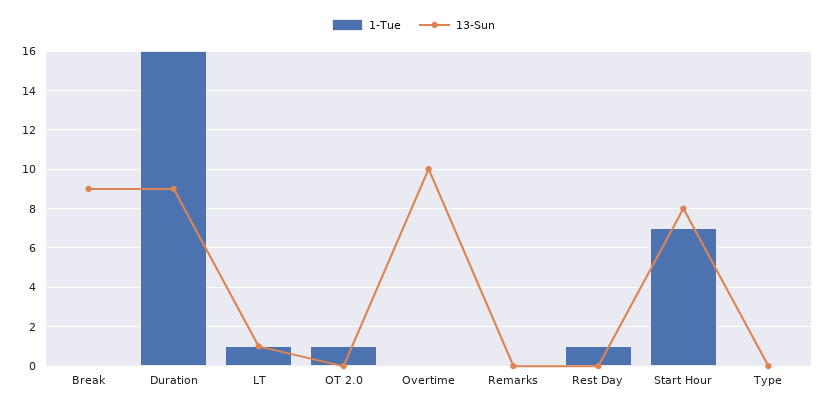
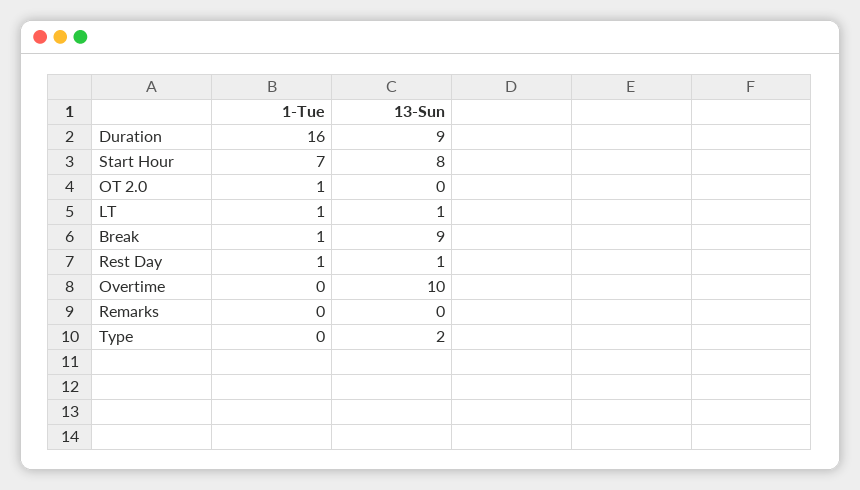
  {
    "1-Tue": {
-     "Break": 0,
+     "Break": 1,
      "Duration": 16,
      "LT": 1,
      "OT 2.0": 1,
      "Overtime": 0,
      "Remarks": 0,
      "Rest Day": 1,
      "Start Hour": 7,
      "Type": 0
    },
    "13-Sun": {
      "Break": 9,
      "Duration": 9,
      "LT": 1,
      "OT 2.0": 0,
      "Overtime": 10,
      "Remarks": 0,
-     "Rest Day": 0,
+     "Rest Day": 1,
      "Start Hour": 8,
-     "Type": 0
+     "Type": 2
    }
  }

